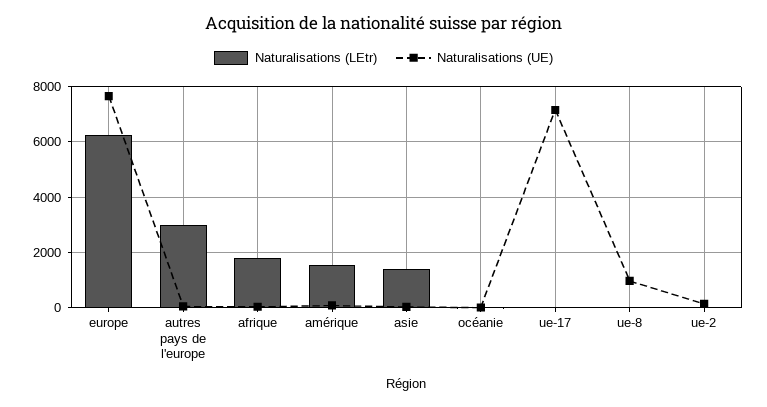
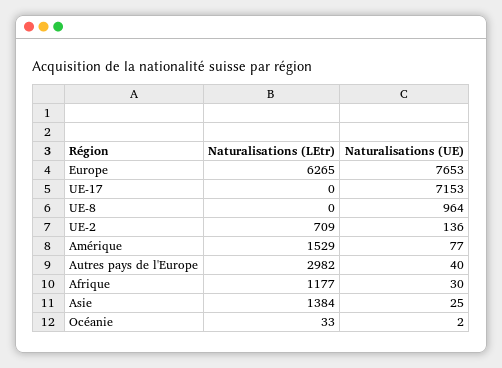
  {
    "Naturalisations (LEtr)": {
      "europe": 6265,
      "autres pays de l'europe": 2982,
-     "afrique": 1750,
+     "afrique": 1177,
      "amérique": 1529,
      "asie": 1384,
      "océanie": 33,
      "ue-17": 0,
      "ue-8": 0,
-     "ue-2": 0
+     "ue-2": 709
    },
    "Naturalisations (UE)": {
      "europe": 7653,
      "autres pays de l'europe": 40,
      "afrique": 30,
      "amérique": 77,
      "asie": 25,
      "océanie": 2,
      "ue-17": 7153,
      "ue-8": 964,
      "ue-2": 136
    }
  }

